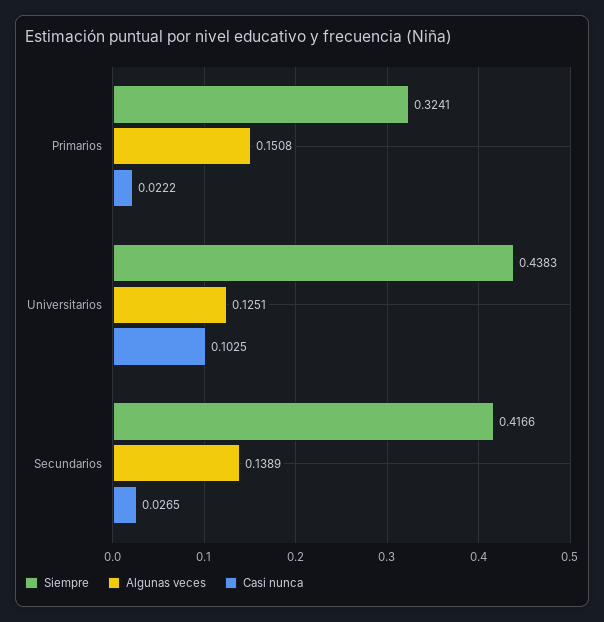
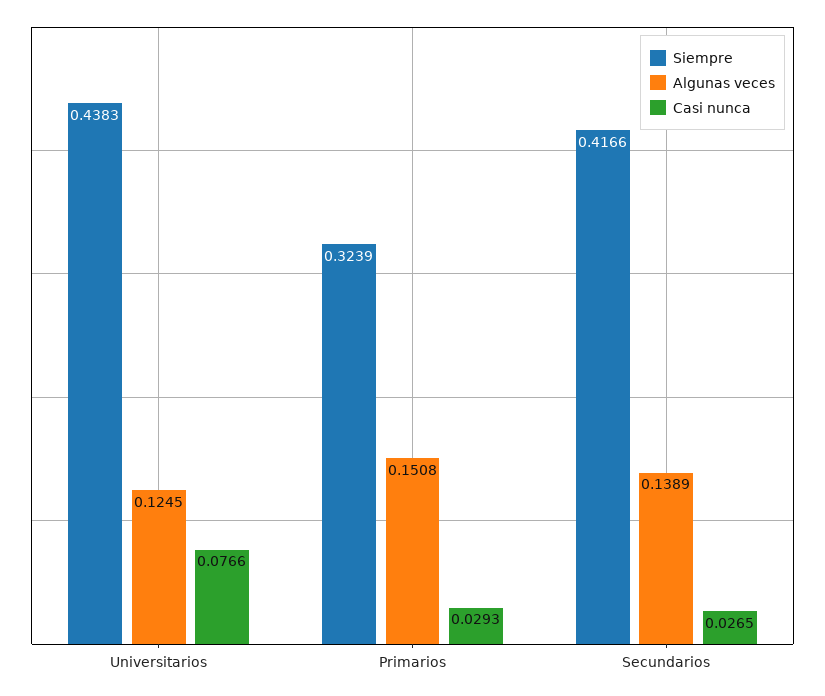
  {
    "Siempre": {
-     "Primarios": 0.3241,
+     "Primarios": 0.3239,
      "Universitarios": 0.4383,
      "Secundarios": 0.4166
    },
    "Algunas veces": {
      "Primarios": 0.1508,
-     "Universitarios": 0.1251,
+     "Universitarios": 0.1245,
      "Secundarios": 0.1389
    },
    "Casi nunca": {
-     "Primarios": 0.0222,
+     "Primarios": 0.0293,
-     "Universitarios": 0.1025,
+     "Universitarios": 0.0766,
      "Secundarios": 0.0265
    }
  }

